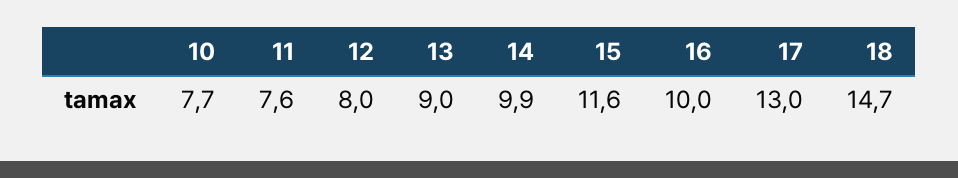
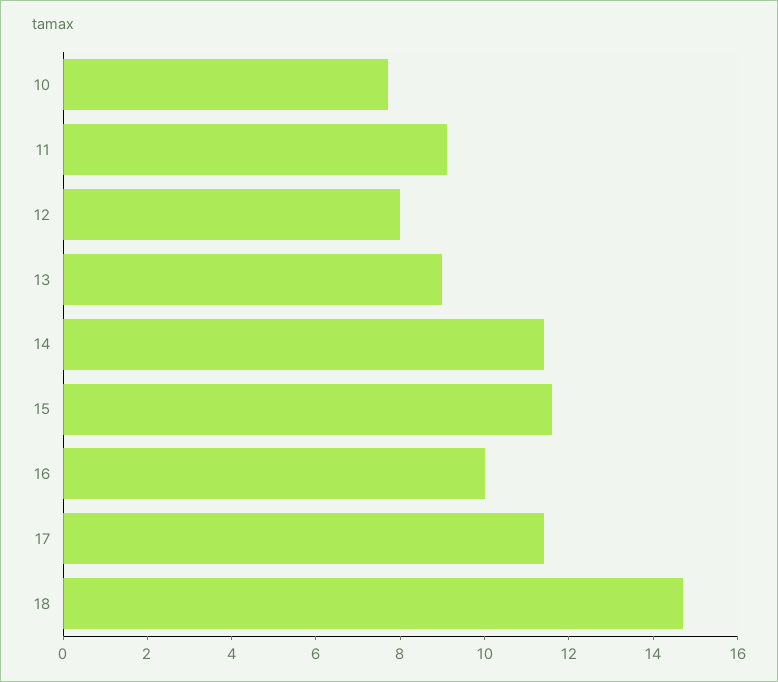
  {
    "10": 7.7,
-   "11": 7.6,
+   "11": 9,
    "12": 8,
    "13": 9,
-   "14": 9.9,
+   "14": 11.5,
    "15": 11.6,
    "16": 10,
-   "17": 13,
+   "17": 11.5,
    "18": 14.7
  }

